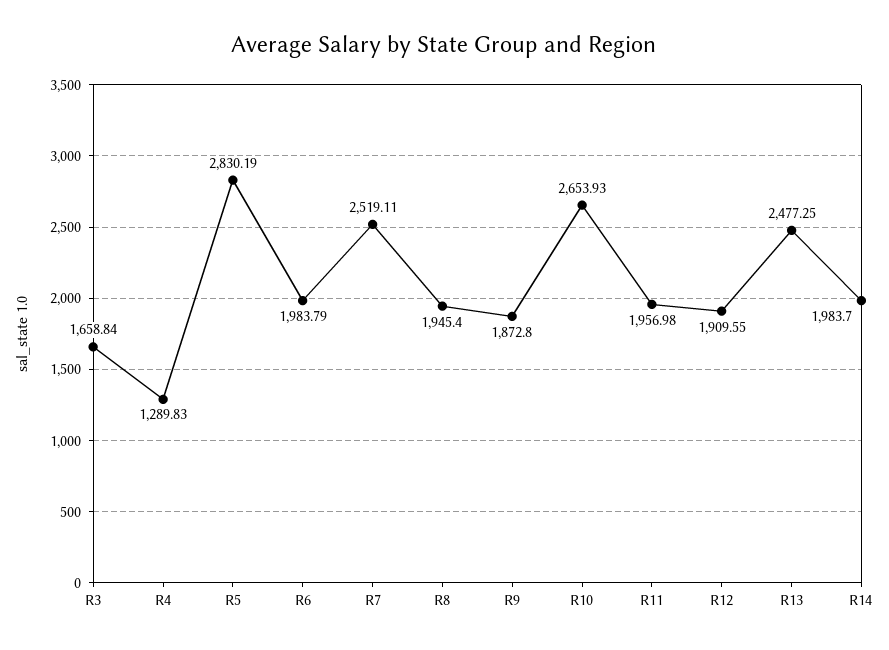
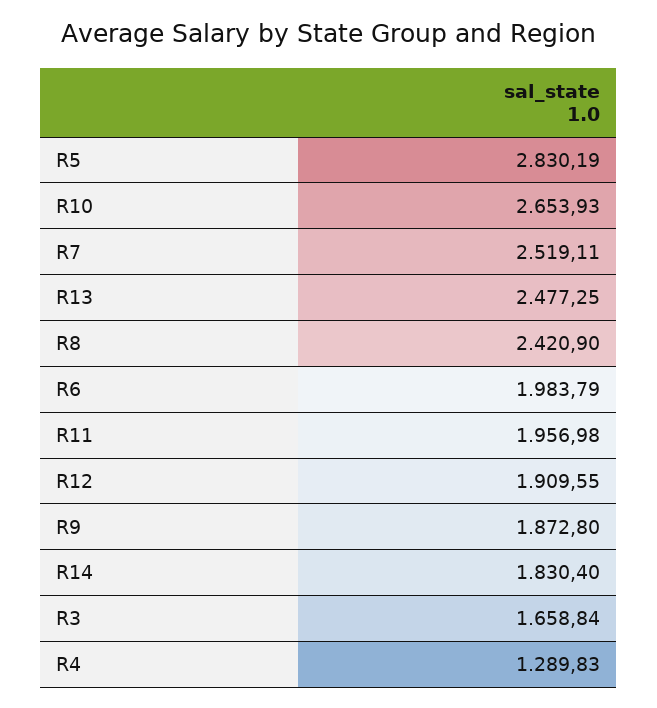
  {
    "R3": 1658.84,
    "R4": 1289.83,
    "R5": 2830.19,
    "R6": 1983.79,
    "R7": 2519.11,
-   "R8": 1945.4,
+   "R8": 2420.9,
    "R9": 1872.8,
    "R10": 2653.93,
    "R11": 1956.98,
    "R12": 1909.55,
    "R13": 2477.25,
-   "R14": 1983.7
+   "R14": 1830.4
  }

